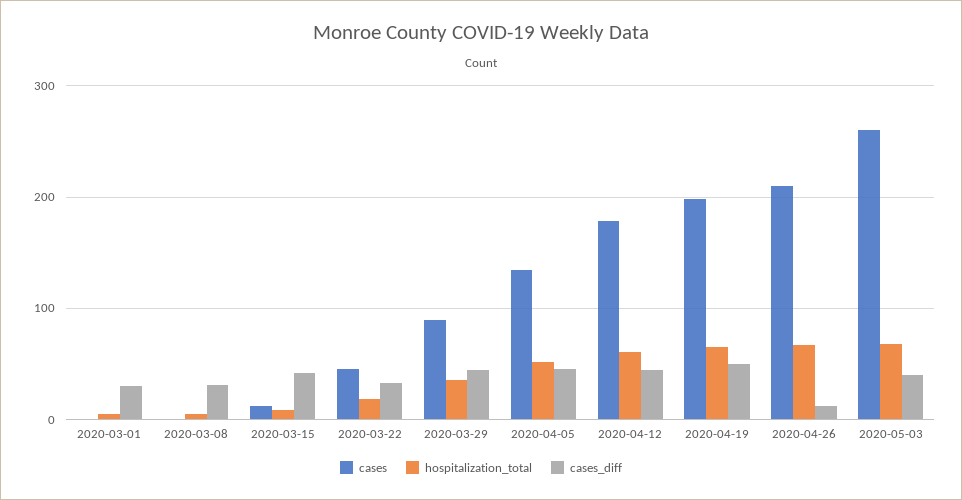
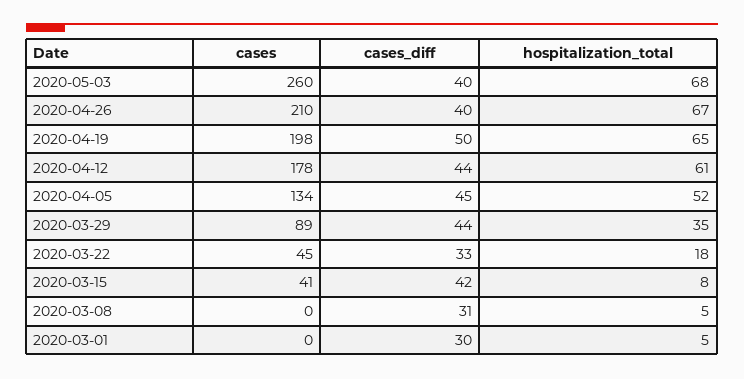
  {
    "cases": {
      "2020-03-01": 0,
      "2020-03-08": 0,
-     "2020-03-15": 10,
+     "2020-03-15": 41,
      "2020-03-22": 45,
      "2020-03-29": 89,
      "2020-04-05": 134,
      "2020-04-12": 178,
      "2020-04-19": 198,
      "2020-04-26": 210,
      "2020-05-03": 260
    },
    "hospitalization_total": {
      "2020-03-01": 5,
      "2020-03-08": 5,
      "2020-03-15": 8,
      "2020-03-22": 18,
      "2020-03-29": 35,
      "2020-04-05": 52,
      "2020-04-12": 61,
      "2020-04-19": 65,
      "2020-04-26": 67,
      "2020-05-03": 68
    },
    "cases_diff": {
      "2020-03-01": 30,
      "2020-03-08": 31,
      "2020-03-15": 42,
      "2020-03-22": 33,
      "2020-03-29": 44,
      "2020-04-05": 45,
      "2020-04-12": 44,
      "2020-04-19": 50,
-     "2020-04-26": 10,
+     "2020-04-26": 40,
      "2020-05-03": 40
    }
  }

